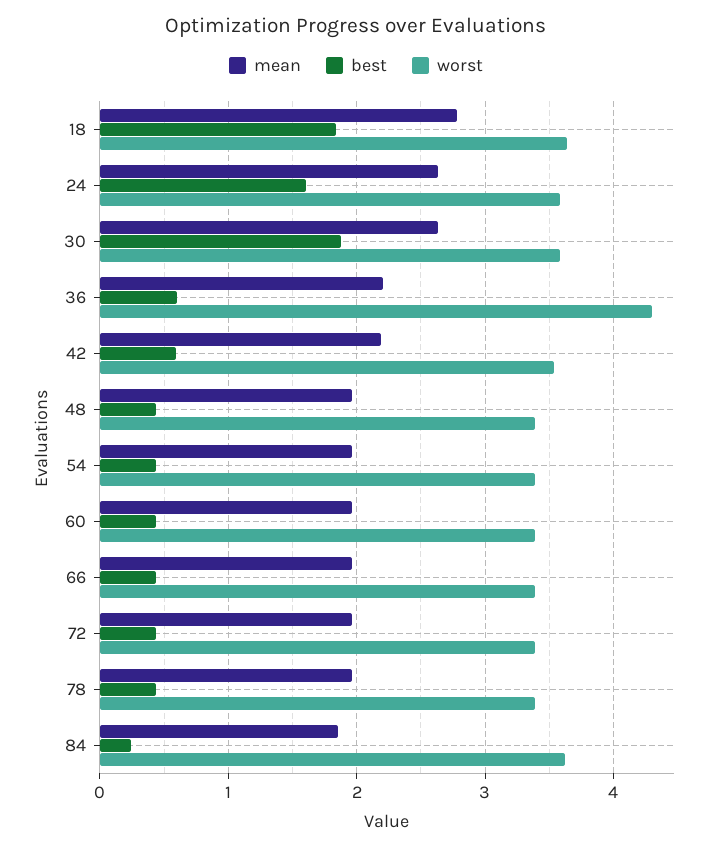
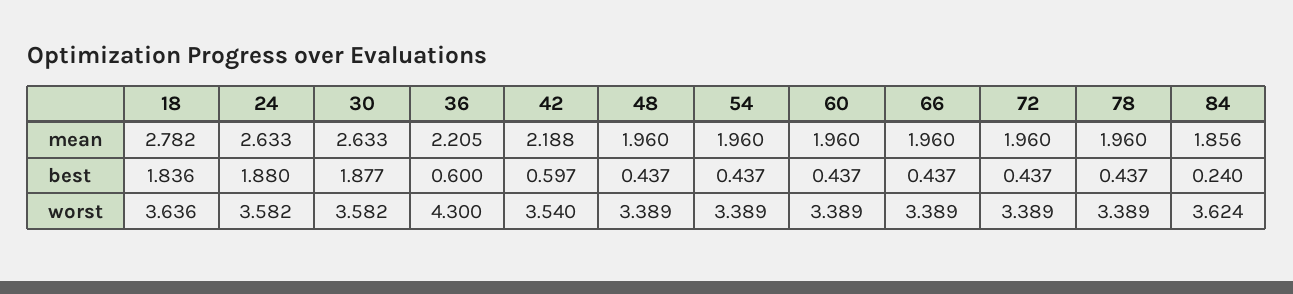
  {
    "mean": {
      "18": 2.782,
      "24": 2.633,
      "30": 2.633,
      "36": 2.205,
      "42": 2.188,
      "48": 1.96,
      "54": 1.96,
      "60": 1.96,
      "66": 1.96,
      "72": 1.96,
      "78": 1.96,
      "84": 1.856
    },
    "best": {
      "18": 1.836,
-     "24": 1.6,
+     "24": 1.88,
      "30": 1.877,
      "36": 0.6,
      "42": 0.597,
      "48": 0.437,
      "54": 0.437,
      "60": 0.437,
      "66": 0.437,
      "72": 0.437,
      "78": 0.437,
      "84": 0.24
    },
    "worst": {
      "18": 3.636,
      "24": 3.582,
      "30": 3.582,
      "36": 4.3,
      "42": 3.54,
      "48": 3.389,
      "54": 3.389,
      "60": 3.389,
      "66": 3.389,
      "72": 3.389,
      "78": 3.389,
      "84": 3.624
    }
  }

